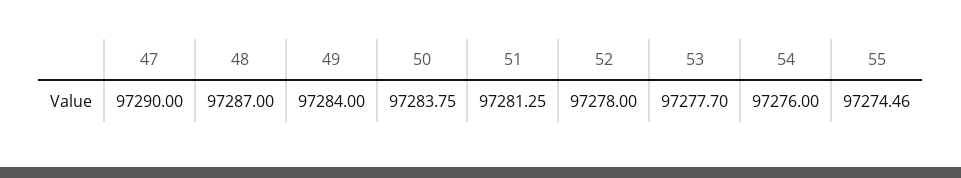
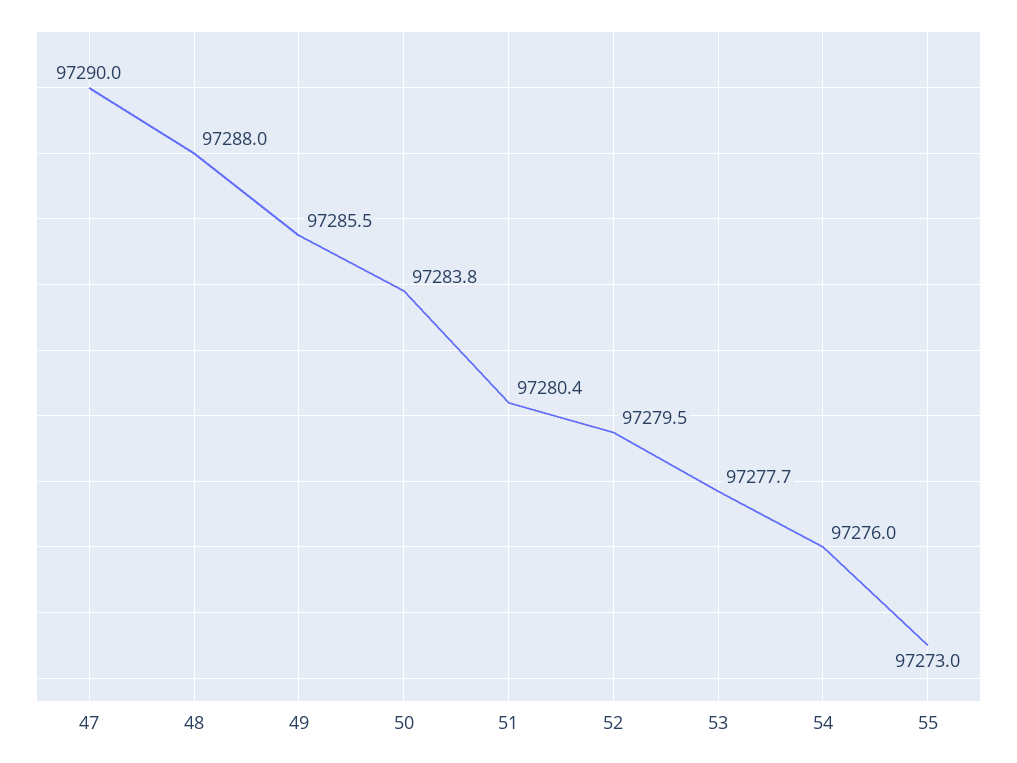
  {
    "47": 97290,
-   "48": 97287,
+   "48": 97288,
-   "49": 97284,
+   "49": 97285.5,
    "50": 97283.75,
-   "51": 97281.25,
+   "51": 97280.4,
-   "52": 97278,
+   "52": 97279.5,
    "53": 97277.7,
    "54": 97276,
-   "55": 97274.46
+   "55": 97273
  }

